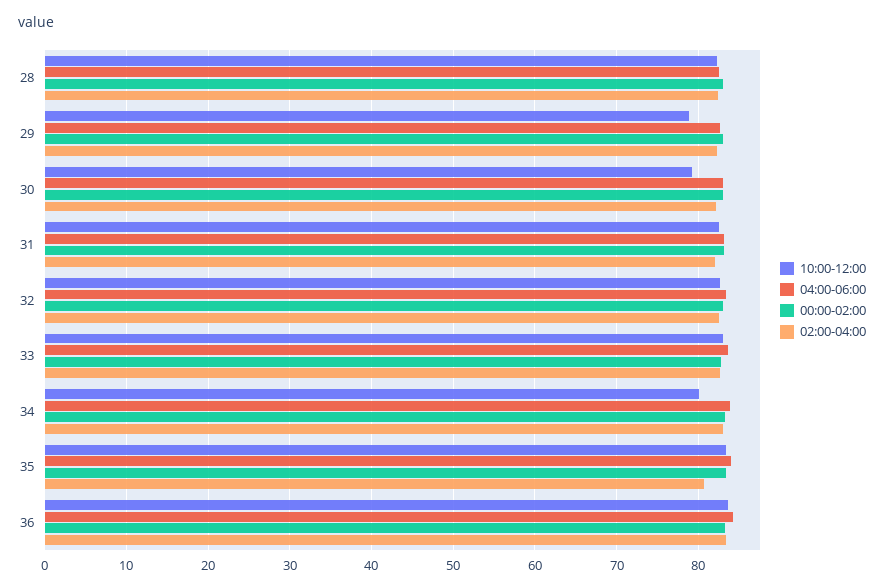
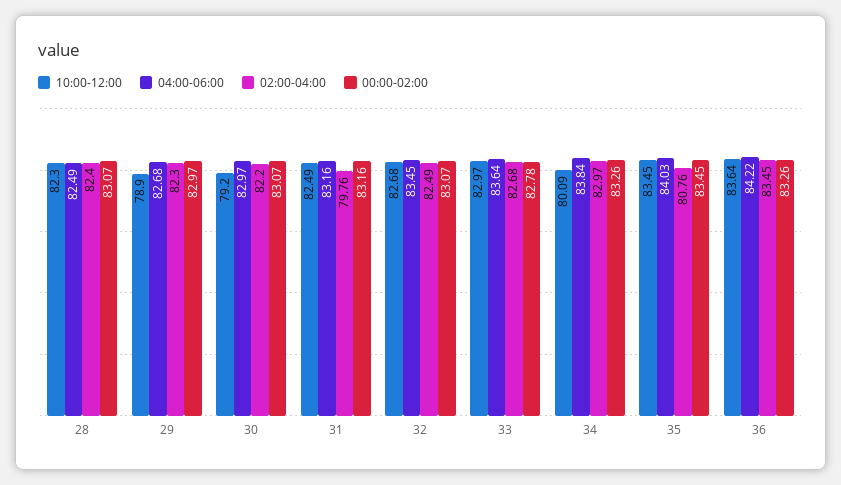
  {
    "10:00-12:00": {
      "28": 82.3,
      "29": 78.9,
      "30": 79.2,
      "31": 82.49,
      "32": 82.68,
      "33": 82.97,
      "34": 80.09,
      "35": 83.45,
      "36": 83.64
    },
    "04:00-06:00": {
      "28": 82.49,
      "29": 82.68,
      "30": 82.97,
      "31": 83.16,
      "32": 83.45,
      "33": 83.64,
      "34": 83.84,
      "35": 84.03,
      "36": 84.22
    },
    "00:00-02:00": {
      "28": 83.07,
      "29": 82.97,
      "30": 83.07,
      "31": 83.16,
      "32": 83.07,
      "33": 82.78,
      "34": 83.26,
      "35": 83.45,
      "36": 83.26
    },
    "02:00-04:00": {
      "28": 82.4,
      "29": 82.3,
      "30": 82.2,
-     "31": 82,
+     "31": 79.76,
      "32": 82.49,
      "33": 82.68,
      "34": 82.97,
      "35": 80.76,
      "36": 83.45
    }
  }

